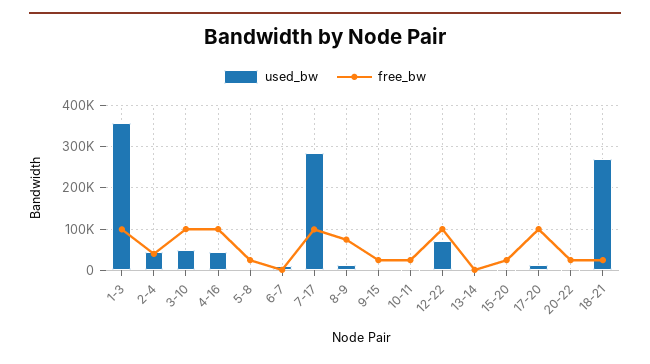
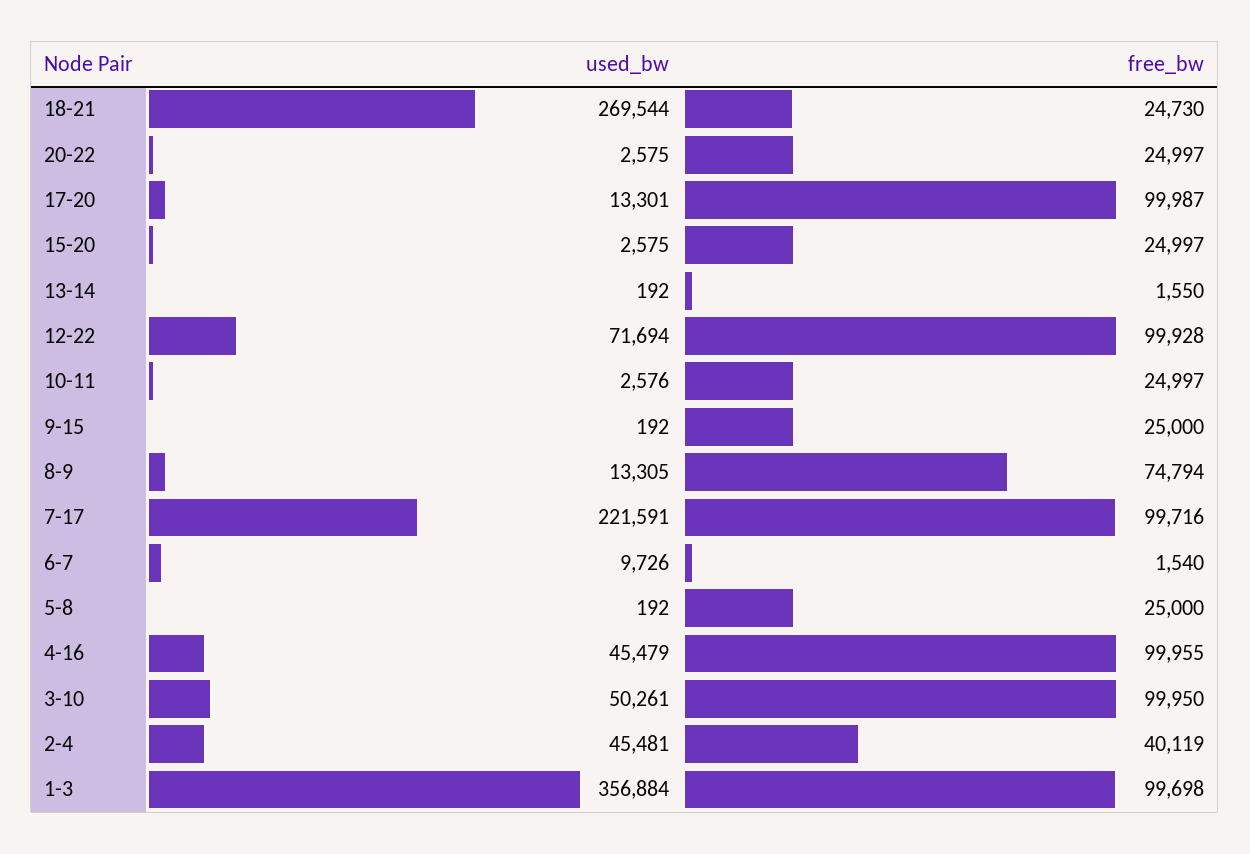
  {
    "used_bw": {
      "1-3": 356884,
      "2-4": 45481,
      "3-10": 50261,
      "4-16": 45479,
      "5-8": 192,
      "6-7": 9726,
-     "7-17": 280000,
+     "7-17": 221591,
      "8-9": 13305,
      "9-15": 192,
      "10-11": 2576,
      "12-22": 71694,
      "13-14": 192,
      "15-20": 2575,
      "17-20": 13301,
      "20-22": 2575,
      "18-21": 269544
    },
    "free_bw": {
      "1-3": 99698,
      "2-4": 40119,
      "3-10": 99950,
      "4-16": 99955,
      "5-8": 25000,
      "6-7": 1540,
      "7-17": 99716,
      "8-9": 74794,
      "9-15": 25000,
      "10-11": 24997,
      "12-22": 99928,
      "13-14": 1550,
      "15-20": 24997,
      "17-20": 99987,
      "20-22": 24997,
      "18-21": 24730
    }
  }

